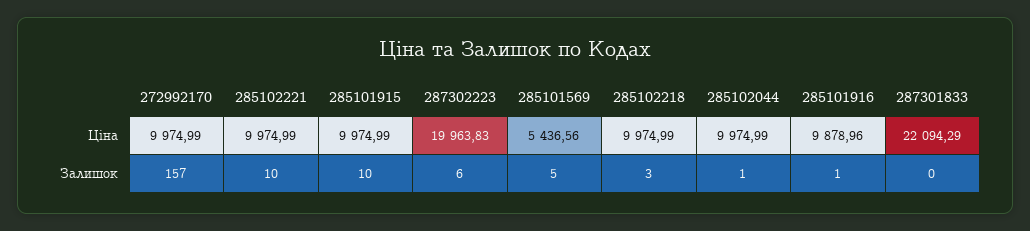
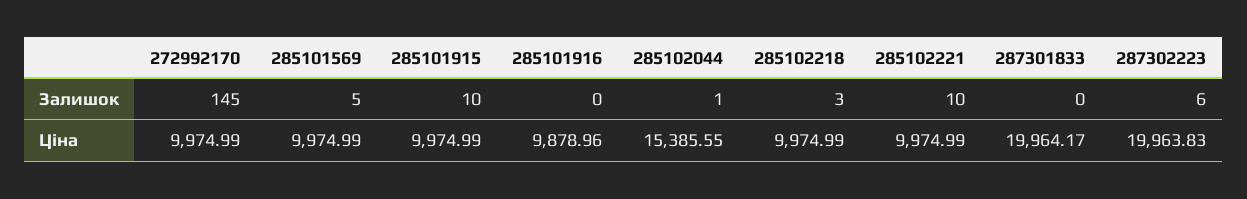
  {
    "272992170": {
      "Ціна": 9974.99,
-     "Залишок": 157
+     "Залишок": 145
    },
    "285102221": {
      "Ціна": 9974.99,
      "Залишок": 10
    },
    "285101915": {
      "Ціна": 9974.99,
      "Залишок": 10
    },
    "287302223": {
      "Ціна": 19963.83,
      "Залишок": 6
    },
    "285101569": {
-     "Ціна": 5436.56,
+     "Ціна": 9974.99,
      "Залишок": 5
    },
    "285102218": {
      "Ціна": 9974.99,
      "Залишок": 3
    },
    "285102044": {
-     "Ціна": 9974.99,
+     "Ціна": 15385.55,
      "Залишок": 1
    },
    "285101916": {
      "Ціна": 9878.96,
-     "Залишок": 1
+     "Залишок": 0
    },
    "287301833": {
-     "Ціна": 22094.29,
+     "Ціна": 19964.17,
      "Залишок": 0
    }
  }

